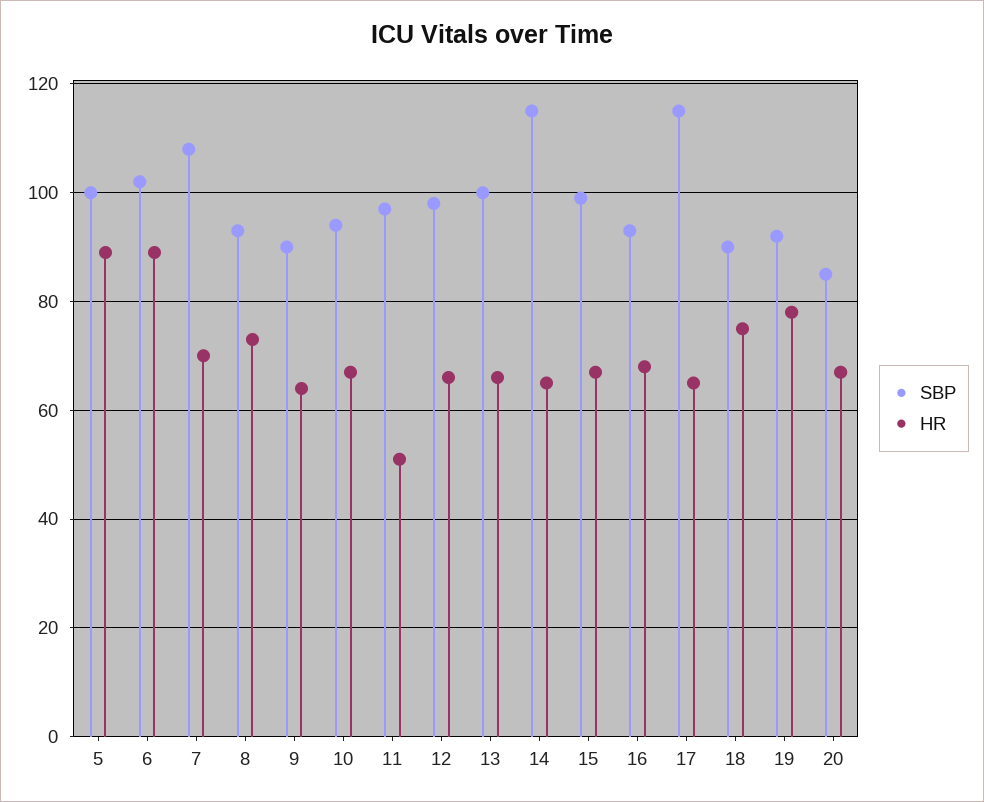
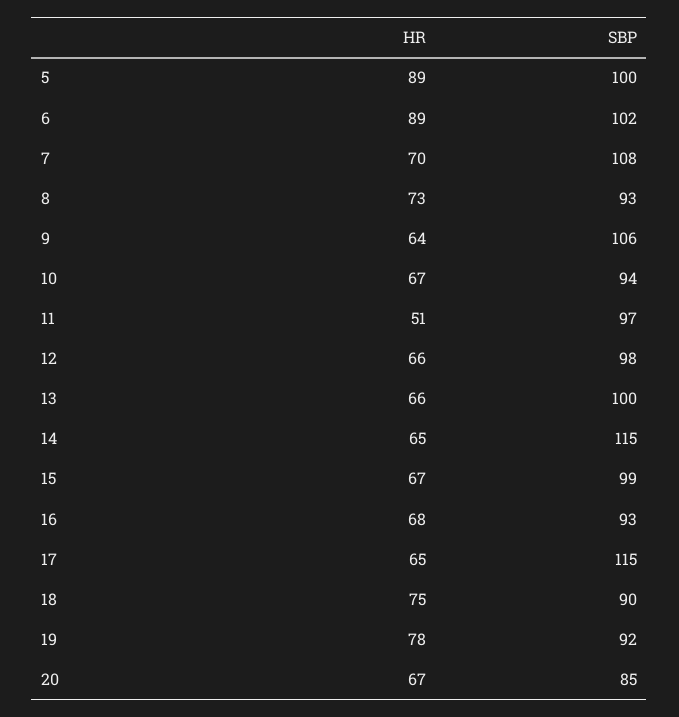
  {
    "SBP": {
      "5": 100,
      "6": 102,
      "7": 108,
      "8": 93,
-     "9": 90,
+     "9": 106,
      "10": 94,
      "11": 97,
      "12": 98,
      "13": 100,
      "14": 115,
      "15": 99,
      "16": 93,
      "17": 115,
      "18": 90,
      "19": 92,
      "20": 85
    },
    "HR": {
      "5": 89,
      "6": 89,
      "7": 70,
      "8": 73,
      "9": 64,
      "10": 67,
      "11": 51,
      "12": 66,
      "13": 66,
      "14": 65,
      "15": 67,
      "16": 68,
      "17": 65,
      "18": 75,
      "19": 78,
      "20": 67
    }
  }

